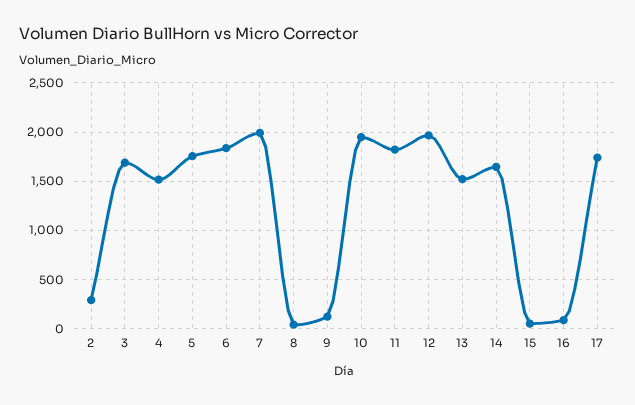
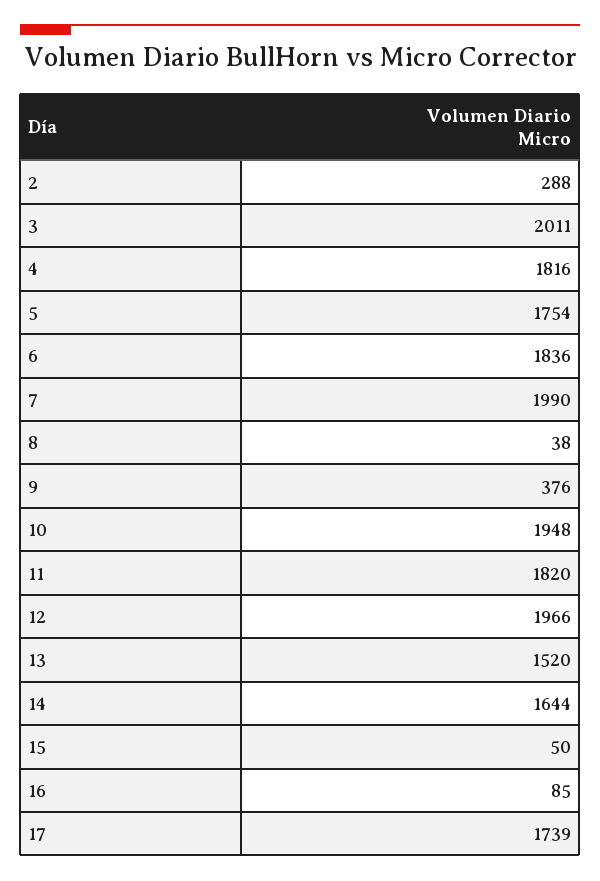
  {
    "2": 288,
-   "3": 1700,
+   "3": 2011,
-   "4": 1500,
+   "4": 1816,
    "5": 1754,
    "6": 1836,
    "7": 1990,
    "8": 38,
-   "9": 100,
+   "9": 376,
    "10": 1948,
    "11": 1820,
    "12": 1966,
    "13": 1520,
    "14": 1644,
    "15": 50,
    "16": 85,
    "17": 1739
  }

